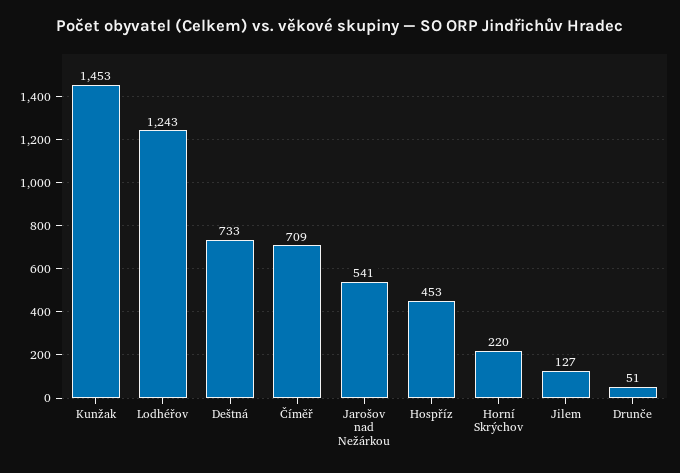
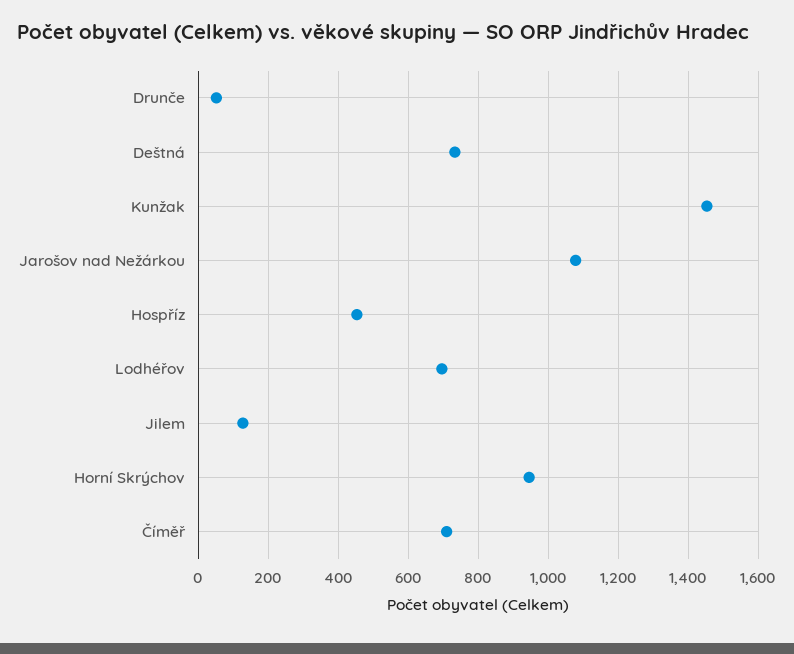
  {
    "Kunžak": 1453,
-   "Lodhéřov": 1243,
+   "Lodhéřov": 700,
    "Deštná": 733,
    "Číměř": 709,
-   "Jarošov nad Nežárkou": 541,
+   "Jarošov nad Nežárkou": 1080,
    "Hospříz": 453,
-   "Horní Skrýchov": 220,
+   "Horní Skrýchov": 940,
    "Jilem": 127,
    "Drunče": 51
  }

